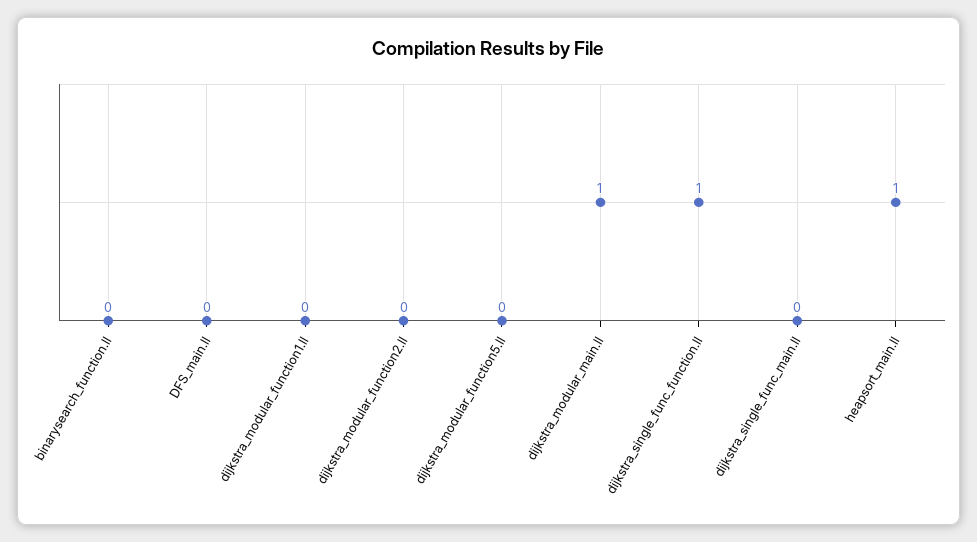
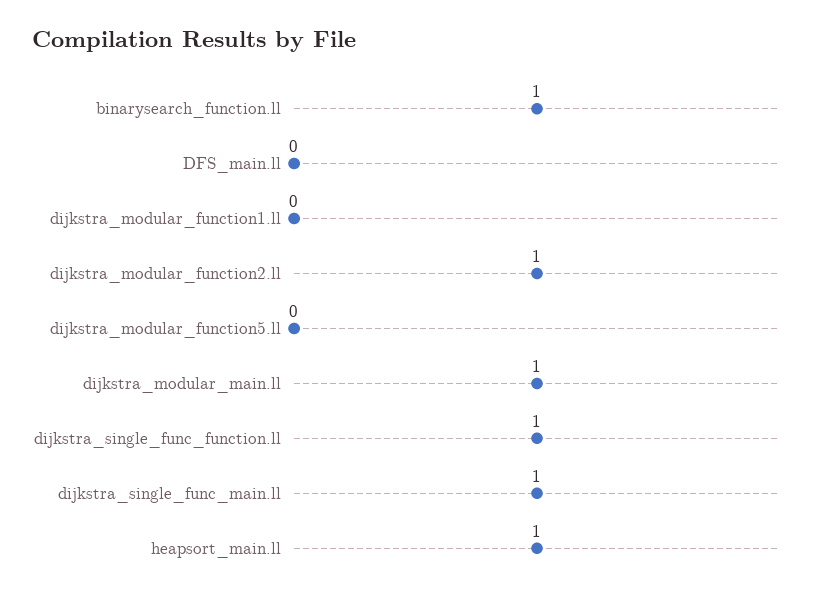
  {
-   "binarysearch_function.ll": 0,
+   "binarysearch_function.ll": 1,
    "DFS_main.ll": 0,
    "dijkstra_modular_function1.ll": 0,
-   "dijkstra_modular_function2.ll": 0,
+   "dijkstra_modular_function2.ll": 1,
    "dijkstra_modular_function5.ll": 0,
    "dijkstra_modular_main.ll": 1,
    "dijkstra_single_func_function.ll": 1,
-   "dijkstra_single_func_main.ll": 0,
+   "dijkstra_single_func_main.ll": 1,
    "heapsort_main.ll": 1
  }

